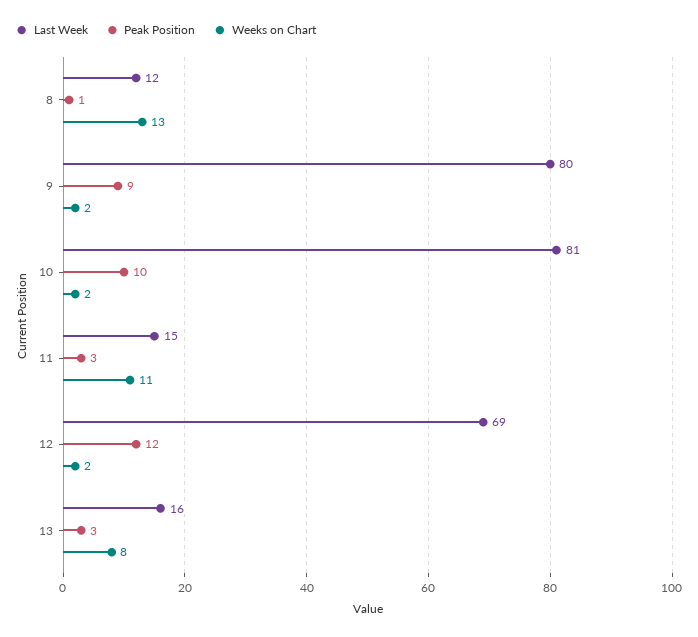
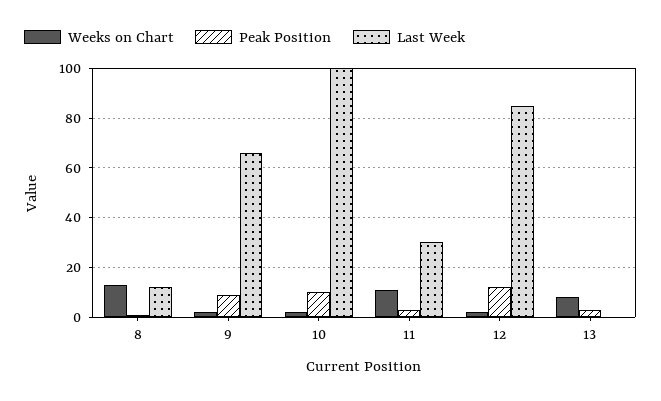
  {
    "Last Week": {
      "8": 12,
-     "9": 80,
+     "9": 65,
-     "10": 81,
+     "10": 100,
-     "11": 15,
+     "11": 30,
-     "12": 69,
+     "12": 85,
-     "13": 16
+     "13": 0
    },
    "Peak Position": {
      "8": 1,
      "9": 9,
      "10": 10,
      "11": 3,
      "12": 12,
      "13": 3
    },
    "Weeks on Chart": {
      "8": 13,
      "9": 2,
      "10": 2,
      "11": 11,
      "12": 2,
      "13": 8
    }
  }

